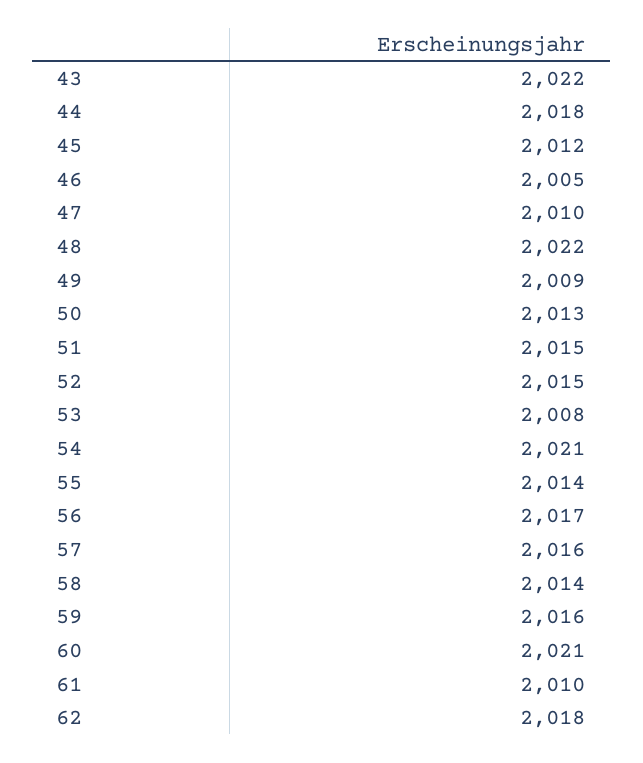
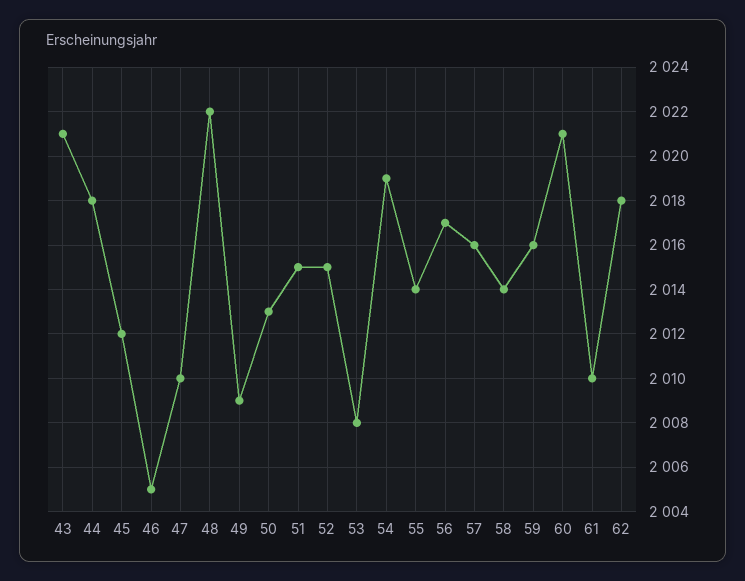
  {
-   "43": 2022,
+   "43": 2021,
    "44": 2018,
    "45": 2012,
    "46": 2005,
    "47": 2010,
    "48": 2022,
    "49": 2009,
    "50": 2013,
    "51": 2015,
    "52": 2015,
    "53": 2008,
-   "54": 2021,
+   "54": 2019,
    "55": 2014,
    "56": 2017,
    "57": 2016,
    "58": 2014,
    "59": 2016,
    "60": 2021,
    "61": 2010,
    "62": 2018
  }

